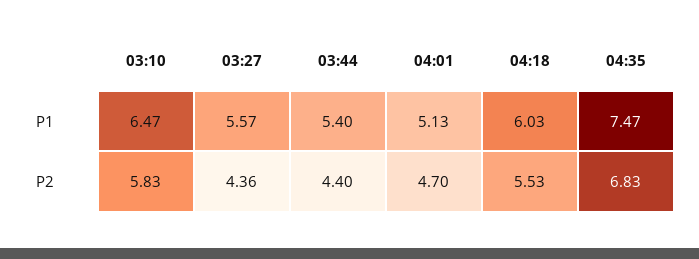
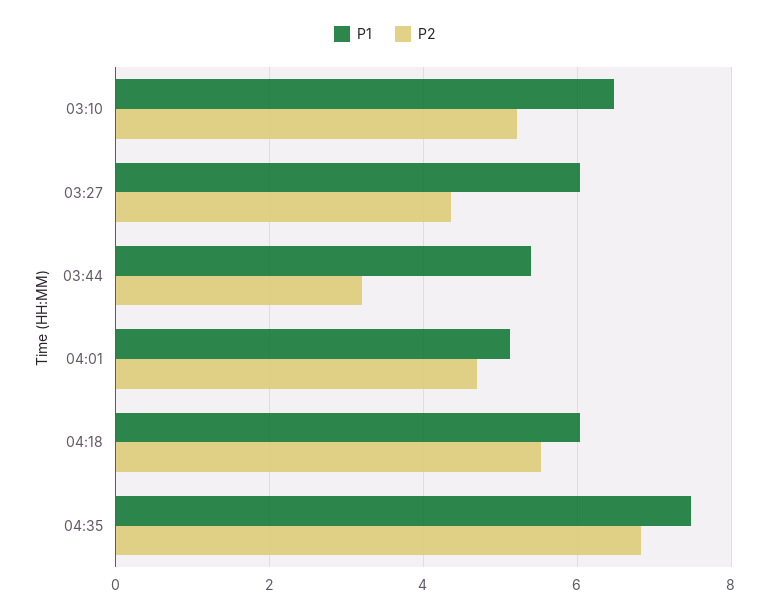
  {
    "P1": {
      "03:10": 6.47,
-     "03:27": 5.57,
+     "03:27": 6,
      "03:44": 5.4,
      "04:01": 5.13,
      "04:18": 6.03,
      "04:35": 7.47
    },
    "P2": {
-     "03:10": 5.83,
+     "03:10": 5.2,
      "03:27": 4.36,
-     "03:44": 4.4,
+     "03:44": 3.2,
      "04:01": 4.7,
      "04:18": 5.53,
      "04:35": 6.83
    }
  }

